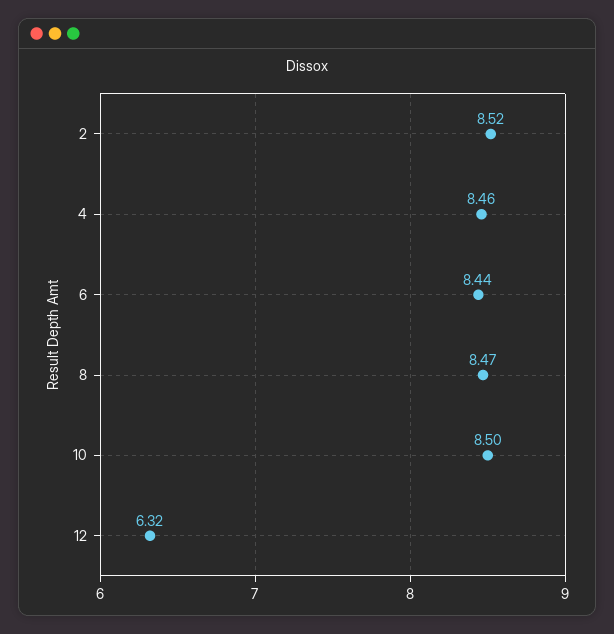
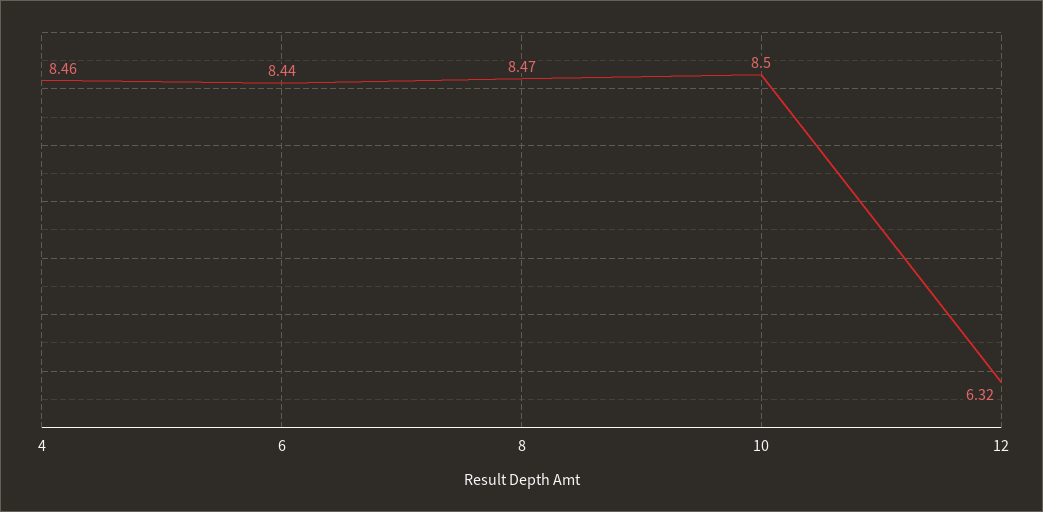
  {
-   "2": 8.52,
    "4": 8.46,
    "6": 8.44,
    "8": 8.47,
    "10": 8.5,
    "12": 6.32
  }

